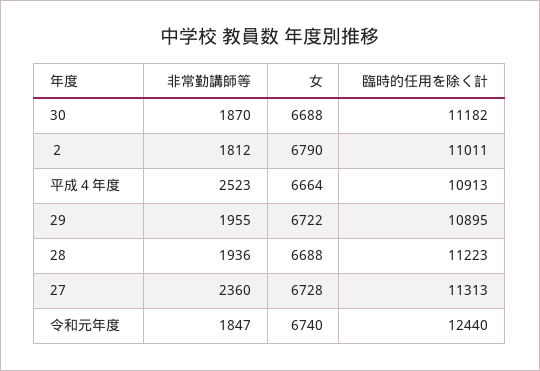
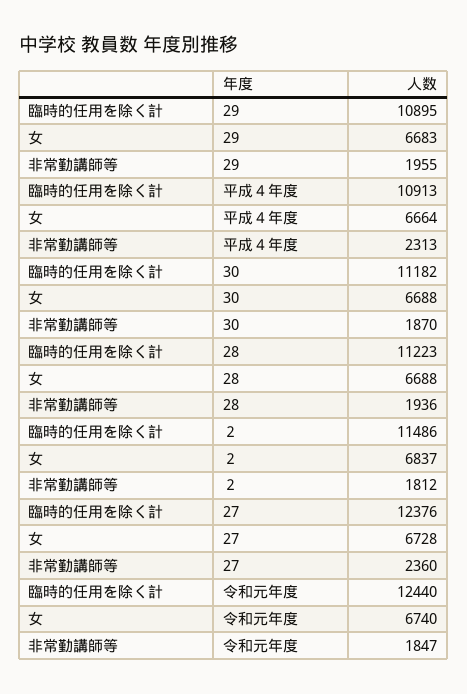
  {
    "非常勤講師等": {
      "30": 1870,
      "２": 1812,
-     "平成４年度": 2523,
+     "平成４年度": 2313,
      "29": 1955,
      "28": 1936,
      "27": 2360,
      "令和元年度": 1847
    },
    "女": {
      "30": 6688,
-     "２": 6790,
+     "２": 6837,
      "平成４年度": 6664,
-     "29": 6722,
+     "29": 6683,
      "28": 6688,
      "27": 6728,
      "令和元年度": 6740
    },
    "臨時的任用を除く計": {
      "30": 11182,
-     "２": 11011,
+     "２": 11486,
      "平成４年度": 10913,
      "29": 10895,
      "28": 11223,
-     "27": 11313,
+     "27": 12376,
      "令和元年度": 12440
    }
  }

